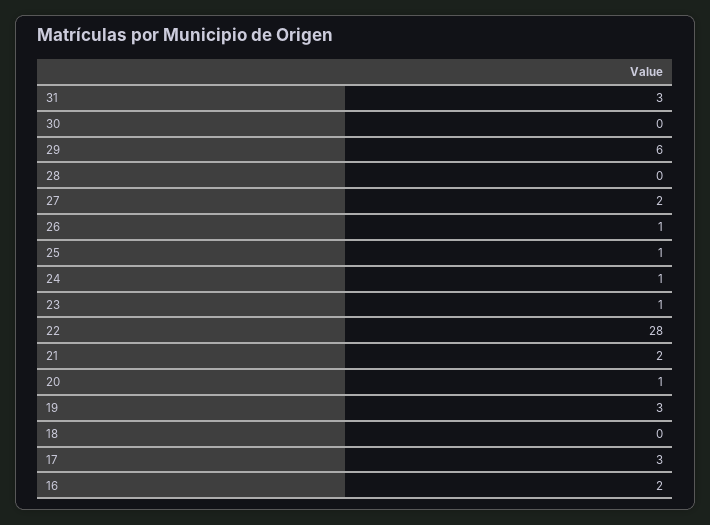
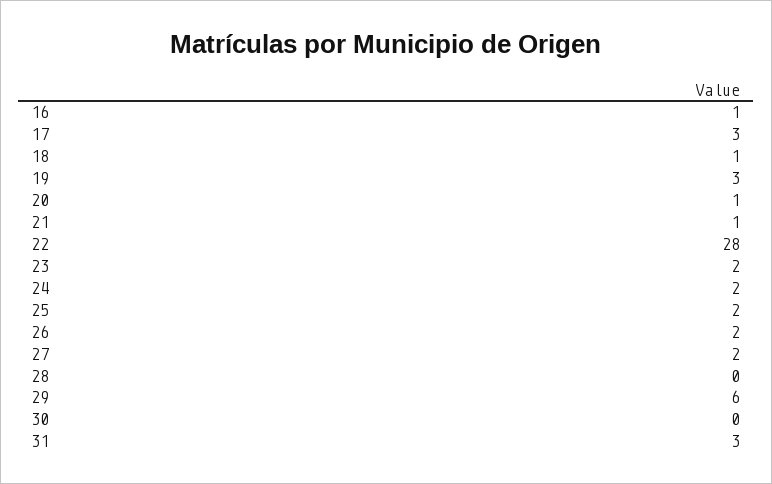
  {
    "31": 3,
    "30": 0,
    "29": 6,
    "28": 0,
    "27": 2,
-   "26": 1,
+   "26": 2,
-   "25": 1,
+   "25": 2,
-   "24": 1,
+   "24": 2,
-   "23": 1,
+   "23": 2,
    "22": 28,
-   "21": 2,
+   "21": 1,
    "20": 1,
    "19": 3,
-   "18": 0,
+   "18": 1,
    "17": 3,
-   "16": 2
+   "16": 1
  }

